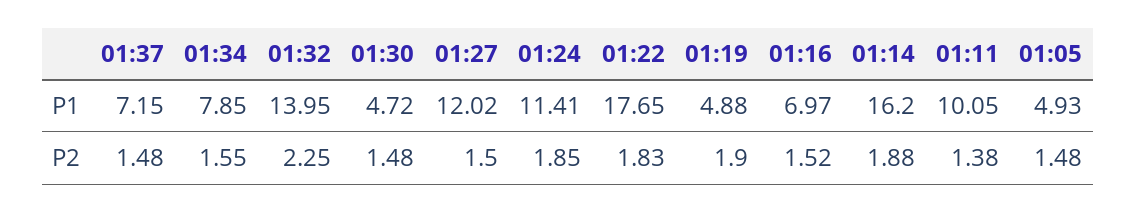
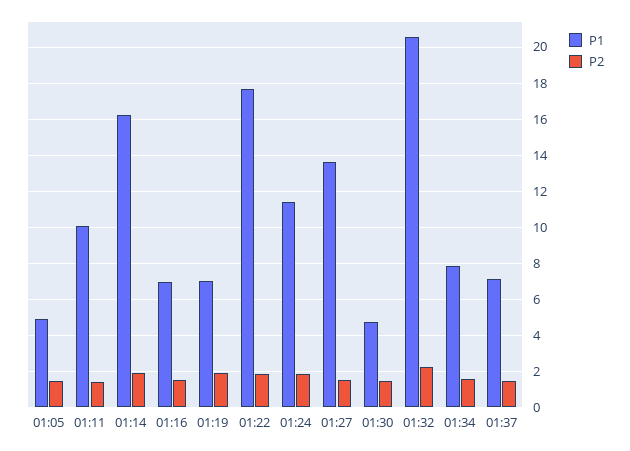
  {
    "P1": {
      "01:37": 7.15,
      "01:34": 7.85,
-     "01:32": 13.95,
+     "01:32": 20.5,
      "01:30": 4.72,
-     "01:27": 12.02,
+     "01:27": 13.5,
      "01:24": 11.41,
      "01:22": 17.65,
-     "01:19": 4.88,
+     "01:19": 7,
      "01:16": 6.97,
      "01:14": 16.2,
      "01:11": 10.05,
      "01:05": 4.93
    },
    "P2": {
      "01:37": 1.48,
      "01:34": 1.55,
      "01:32": 2.25,
      "01:30": 1.48,
      "01:27": 1.5,
      "01:24": 1.85,
      "01:22": 1.83,
      "01:19": 1.9,
      "01:16": 1.52,
      "01:14": 1.88,
      "01:11": 1.38,
      "01:05": 1.48
    }
  }

